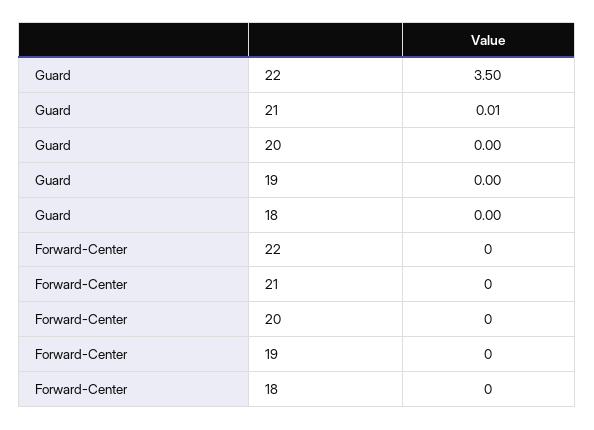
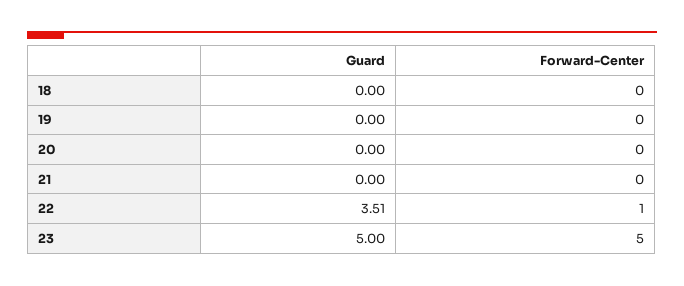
  {
    "Guard": {
-     "22": 3.5,
+     "22": 3.51,
-     "21": 0.01,
+     "21": 0,
      "20": 0,
      "19": 0,
-     "18": 0
+     "18": 0,
+     "23": 5
    },
    "Forward-Center": {
-     "22": 0,
+     "22": 1,
      "21": 0,
      "20": 0,
      "19": 0,
-     "18": 0
+     "18": 0,
+     "23": 5
    }
  }

